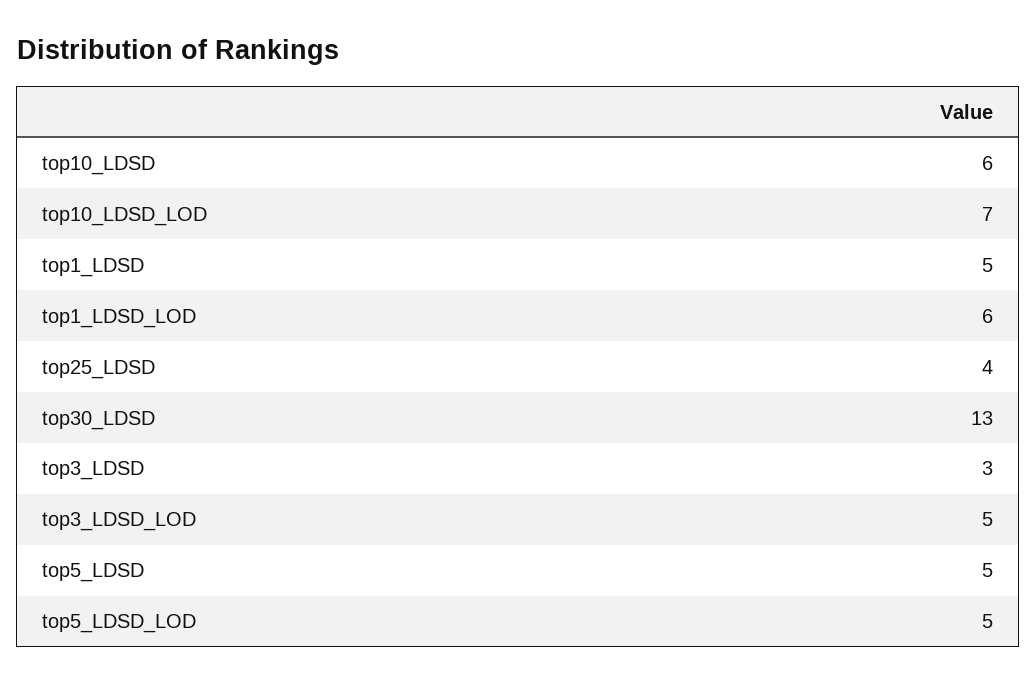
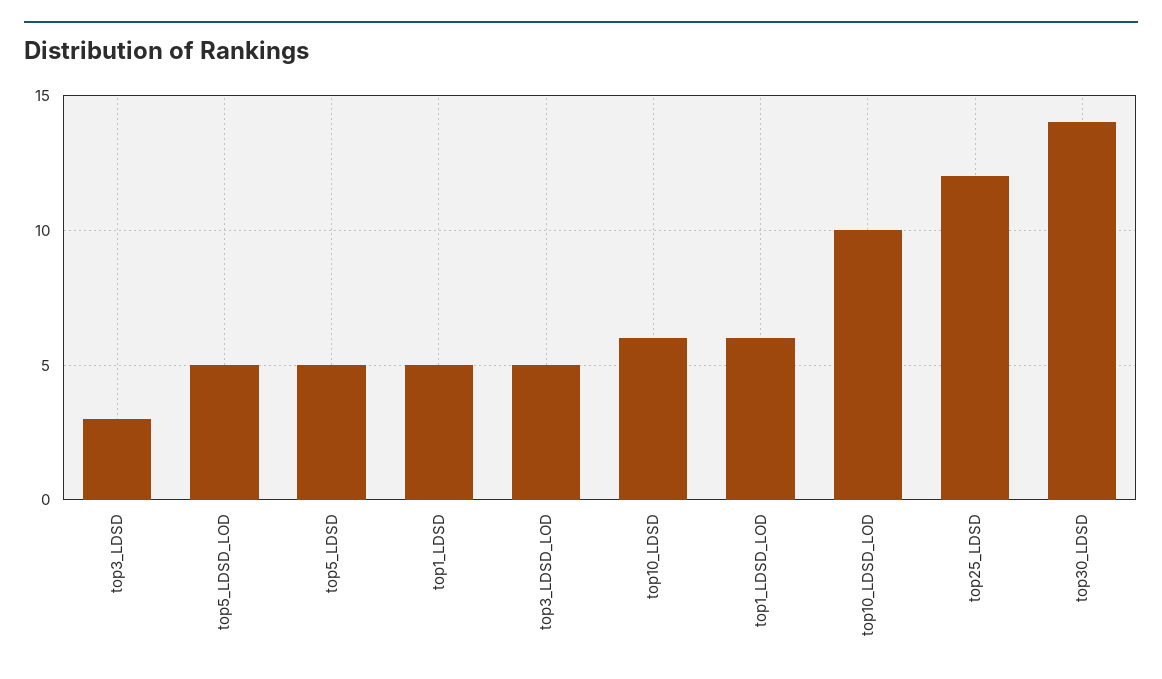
  {
    "top10_LDSD": 6,
-   "top10_LDSD_LOD": 7,
+   "top10_LDSD_LOD": 10,
    "top1_LDSD": 5,
    "top1_LDSD_LOD": 6,
-   "top25_LDSD": 4,
+   "top25_LDSD": 12,
-   "top30_LDSD": 13,
+   "top30_LDSD": 14,
    "top3_LDSD": 3,
    "top3_LDSD_LOD": 5,
    "top5_LDSD": 5,
    "top5_LDSD_LOD": 5
  }

